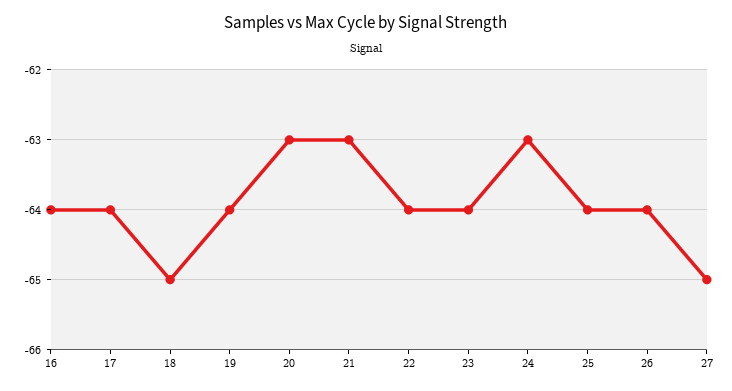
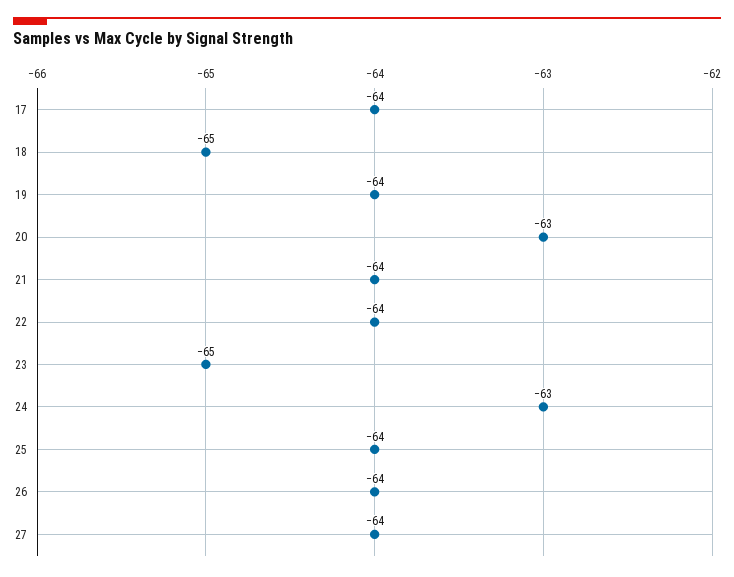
  {
-   "16": -64,
    "17": -64,
    "18": -65,
    "19": -64,
    "20": -63,
-   "21": -63,
+   "21": -64,
    "22": -64,
-   "23": -64,
+   "23": -65,
    "24": -63,
    "25": -64,
    "26": -64,
-   "27": -65
+   "27": -64
  }

